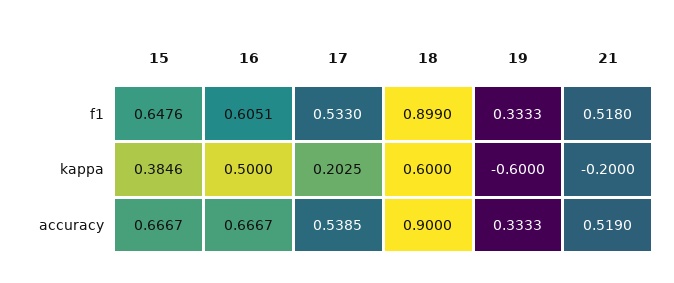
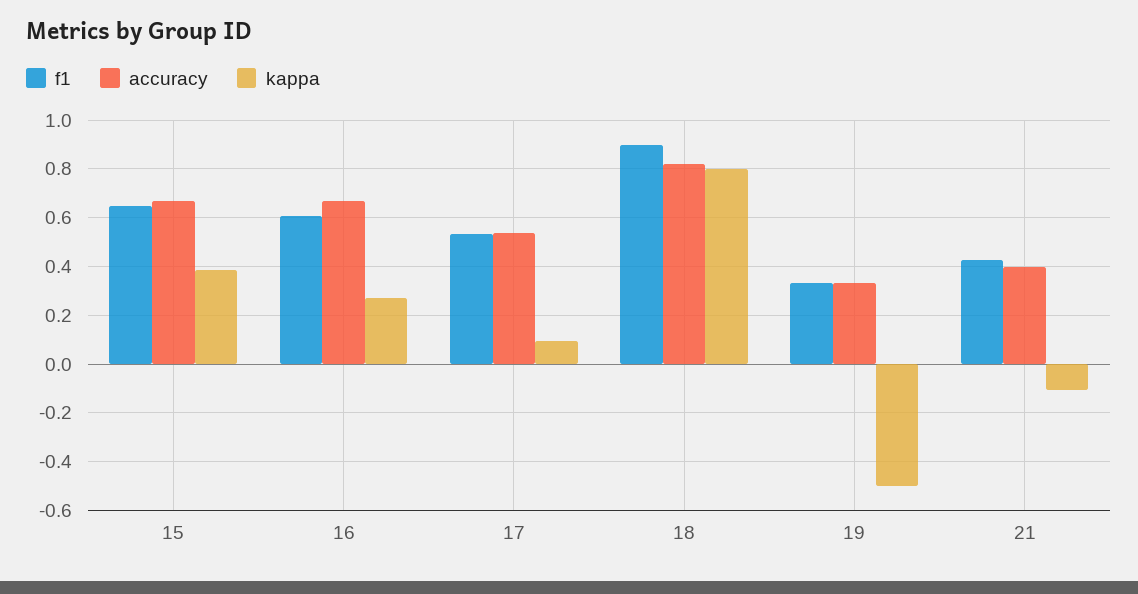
  {
    "f1": {
      "15": 0.6476,
      "16": 0.6051,
      "17": 0.533,
      "18": 0.899,
      "19": 0.3333,
-     "21": 0.518
+     "21": 0.425
    },
    "kappa": {
      "15": 0.3846,
-     "16": 0.5,
+     "16": 0.275,
-     "17": 0.2025,
+     "17": 0.1,
-     "18": 0.6,
+     "18": 0.8,
-     "19": -0.6,
+     "19": -0.5,
-     "21": -0.2
+     "21": -0.1
    },
    "accuracy": {
      "15": 0.6667,
      "16": 0.6667,
      "17": 0.5385,
-     "18": 0.9,
+     "18": 0.825,
      "19": 0.3333,
-     "21": 0.519
+     "21": 0.4
    }
  }

